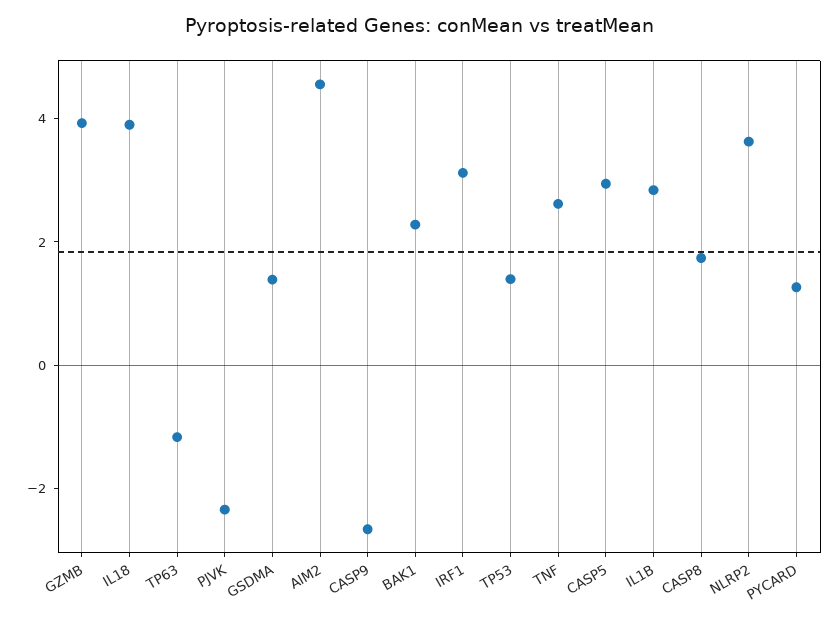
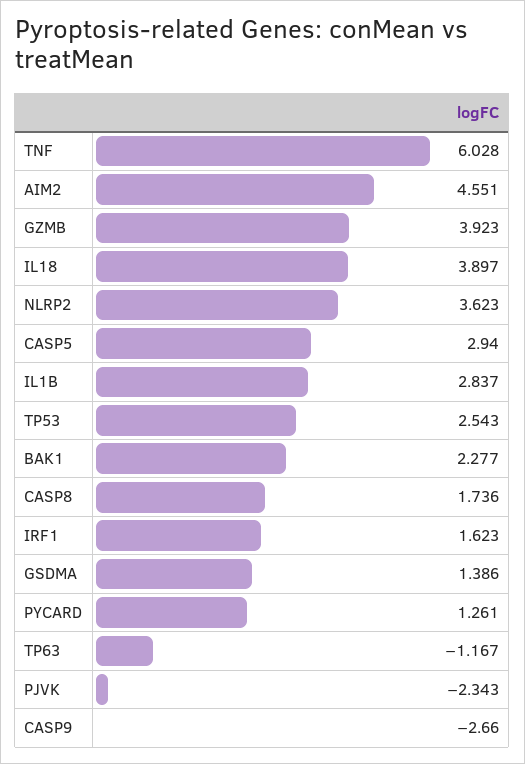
  {
    "GZMB": 3.923,
    "IL18": 3.897,
    "TP63": -1.167,
    "PJVK": -2.343,
    "GSDMA": 1.386,
    "AIM2": 4.551,
    "CASP9": -2.66,
    "BAK1": 2.277,
-   "IRF1": 3,
+   "IRF1": 1.623,
-   "TP53": 1.5,
+   "TP53": 2.543,
-   "TNF": 2.5,
+   "TNF": 6.028,
    "CASP5": 2.94,
    "IL1B": 2.837,
    "CASP8": 1.736,
    "NLRP2": 3.623,
    "PYCARD": 1.261
  }

